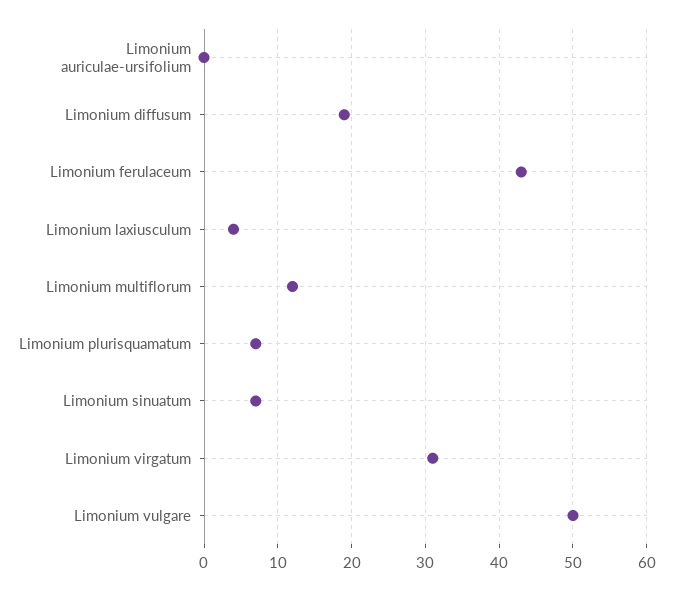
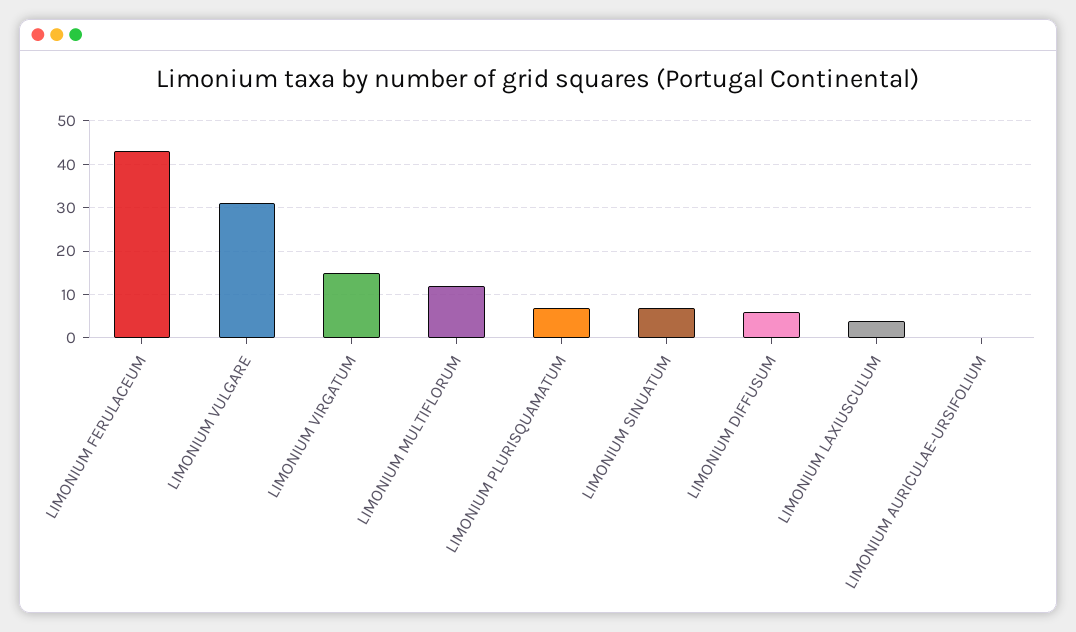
  {
    "Limonium auriculae-ursifolium": 0,
-   "Limonium diffusum": 19,
+   "Limonium diffusum": 5,
    "Limonium ferulaceum": 43,
    "Limonium laxiusculum": 4,
    "Limonium multiflorum": 12,
    "Limonium plurisquamatum": 7,
    "Limonium sinuatum": 7,
-   "Limonium virgatum": 31,
+   "Limonium virgatum": 15,
-   "Limonium vulgare": 50
+   "Limonium vulgare": 30
  }

